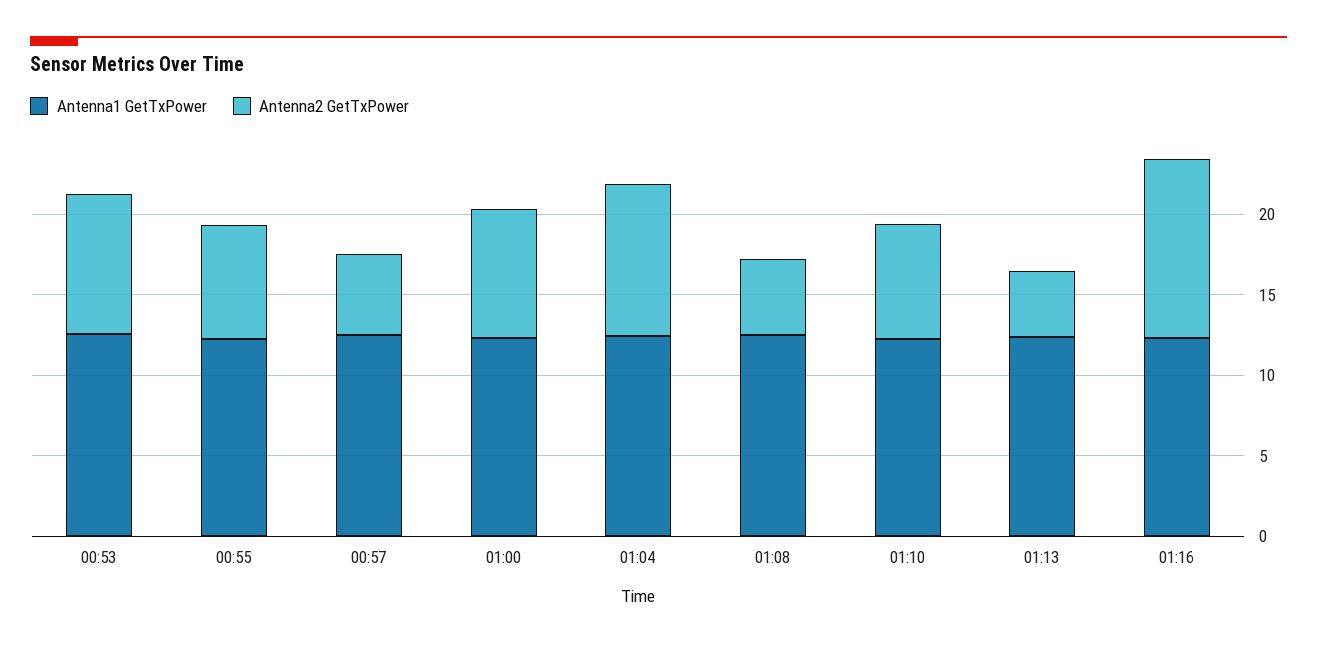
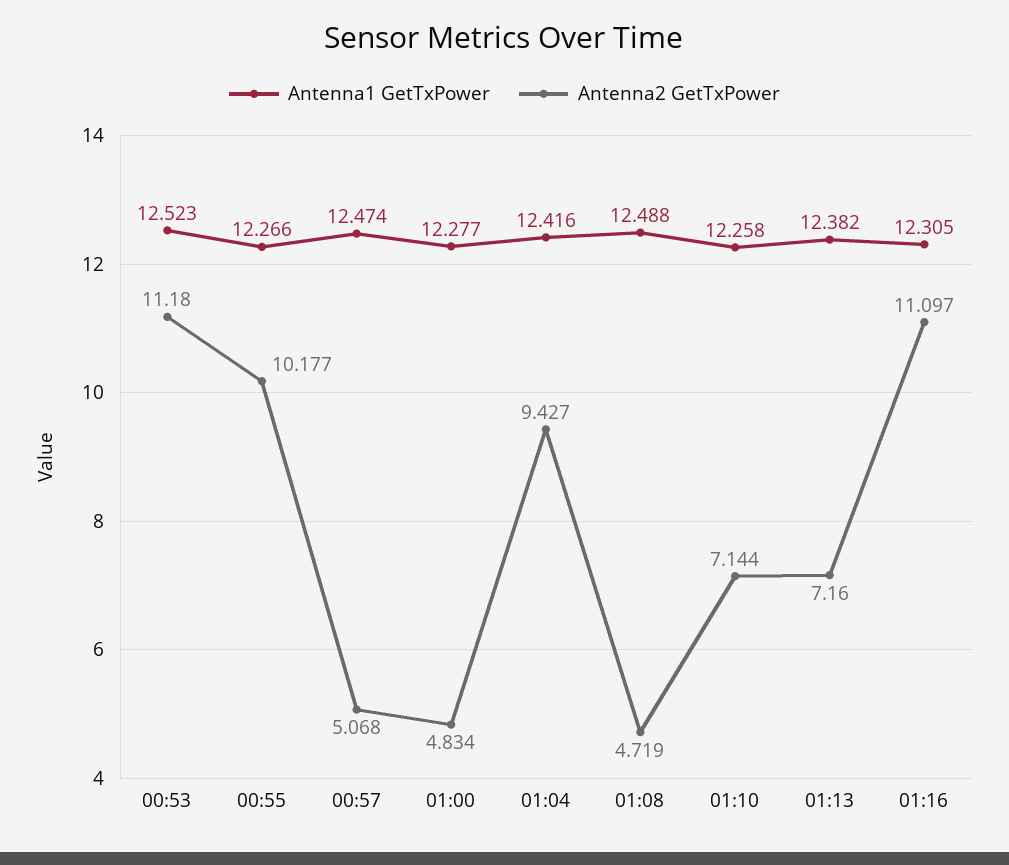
  {
    "Antenna1 GetTxPower": {
      "00:53": 12.523,
      "00:55": 12.266,
      "00:57": 12.474,
      "01:00": 12.277,
      "01:04": 12.416,
      "01:08": 12.488,
      "01:10": 12.258,
      "01:13": 12.382,
      "01:16": 12.305
    },
    "Antenna2 GetTxPower": {
-     "00:53": 9,
+     "00:53": 11.18,
-     "00:55": 7,
+     "00:55": 10.177,
      "00:57": 5.068,
-     "01:00": 8,
+     "01:00": 4.834,
      "01:04": 9.427,
      "01:08": 4.719,
      "01:10": 7.144,
-     "01:13": 4,
+     "01:13": 7.16,
      "01:16": 11.097
    }
  }

